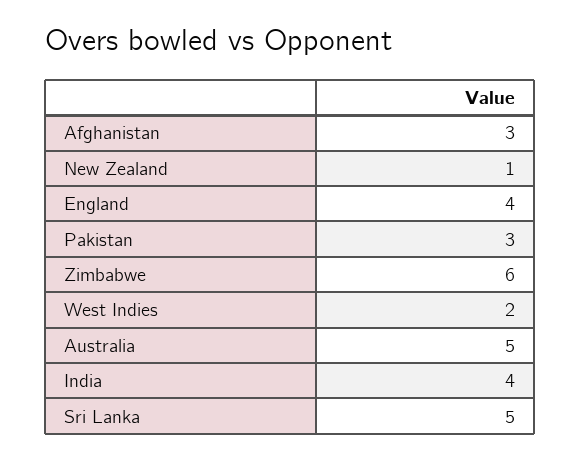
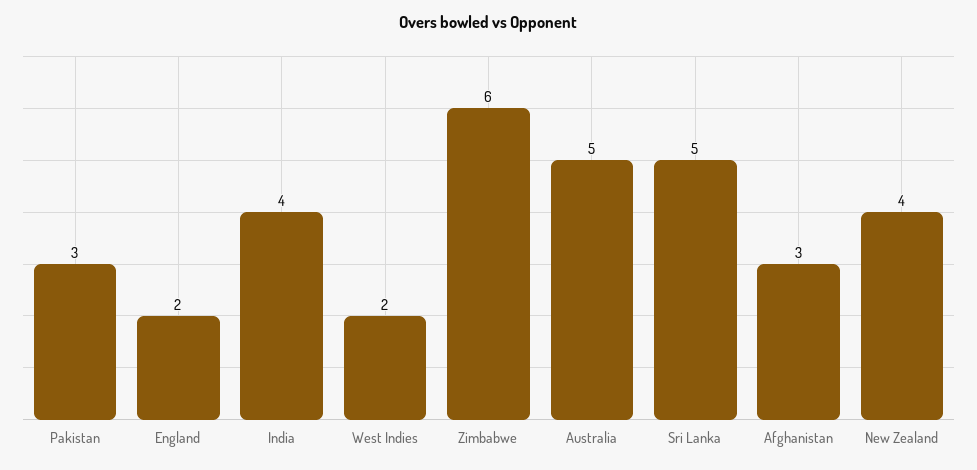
  {
    "Afghanistan": 3,
-   "New Zealand": 1,
+   "New Zealand": 4,
-   "England": 4,
+   "England": 2,
    "Pakistan": 3,
    "Zimbabwe": 6,
    "West Indies": 2,
    "Australia": 5,
    "India": 4,
    "Sri Lanka": 5
  }

